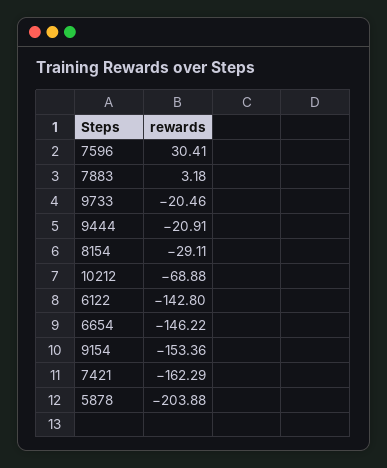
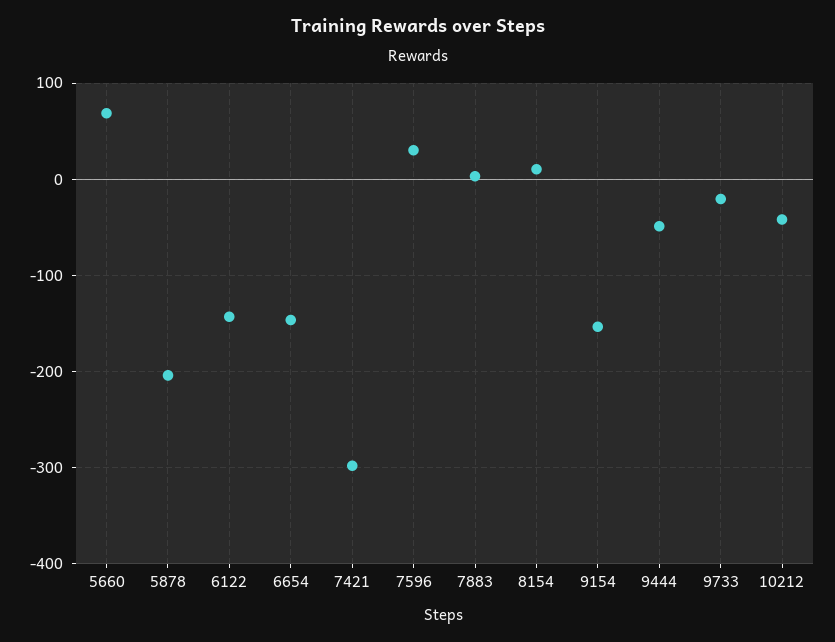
  {
    "7596": 30.41,
    "7883": 3.18,
    "9733": -20.46,
-   "9444": -20.91,
+   "9444": -50,
-   "8154": -29.11,
+   "8154": 10,
-   "10212": -68.88,
+   "10212": -40,
    "6122": -142.8,
    "6654": -146.22,
    "9154": -153.36,
-   "7421": -162.29,
+   "7421": -300,
-   "5878": -203.88
+   "5878": -203.88,
+   "5660": 70
  }

